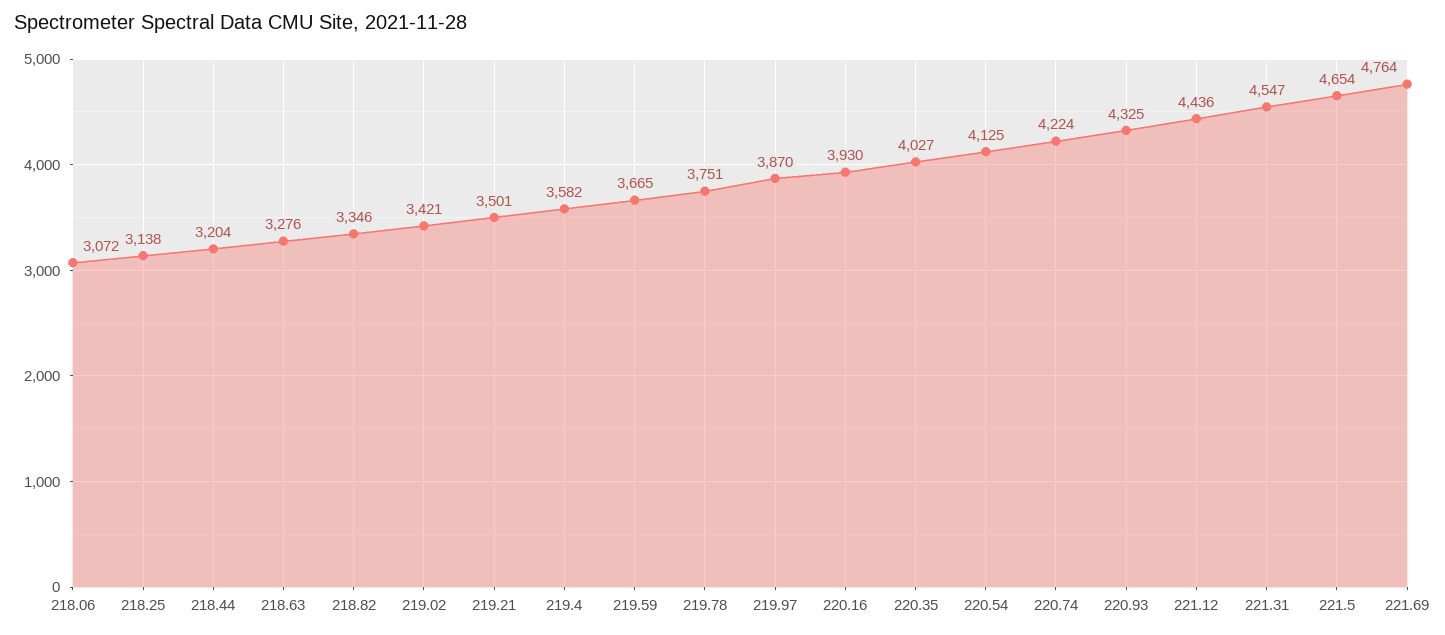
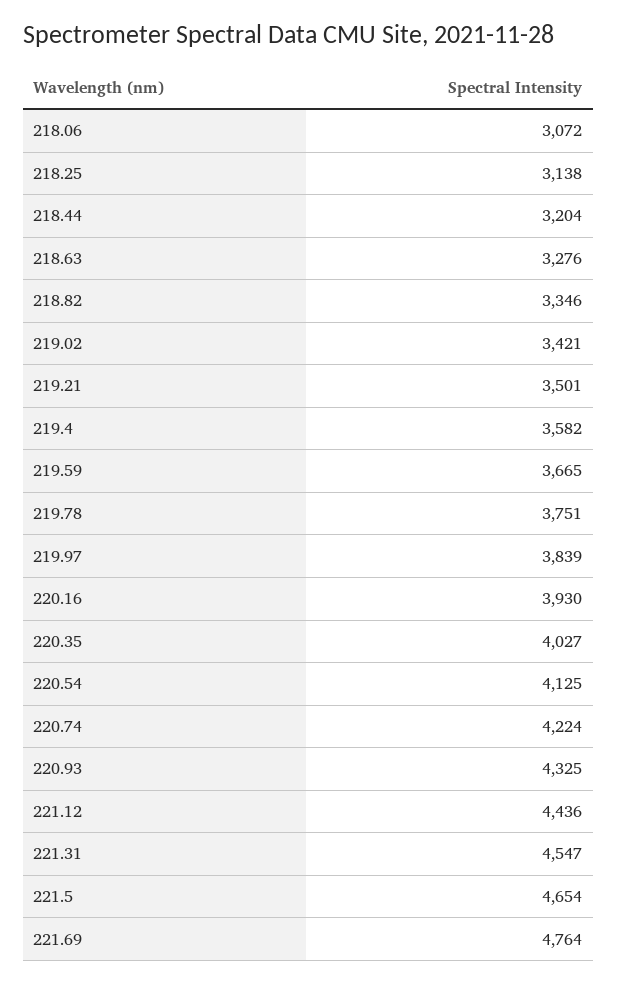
  {
    "218.06": 3072,
    "218.25": 3138,
    "218.44": 3204,
    "218.63": 3276,
    "218.82": 3346,
    "219.02": 3421,
    "219.21": 3501,
    "219.4": 3582,
    "219.59": 3665,
    "219.78": 3751,
-   "219.97": 3870,
+   "219.97": 3839,
    "220.16": 3930,
    "220.35": 4027,
    "220.54": 4125,
    "220.74": 4224,
    "220.93": 4325,
    "221.12": 4436,
    "221.31": 4547,
    "221.5": 4654,
    "221.69": 4764
  }

